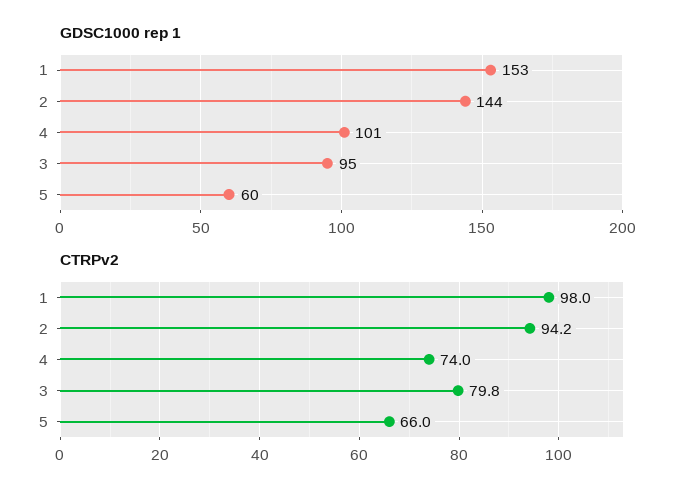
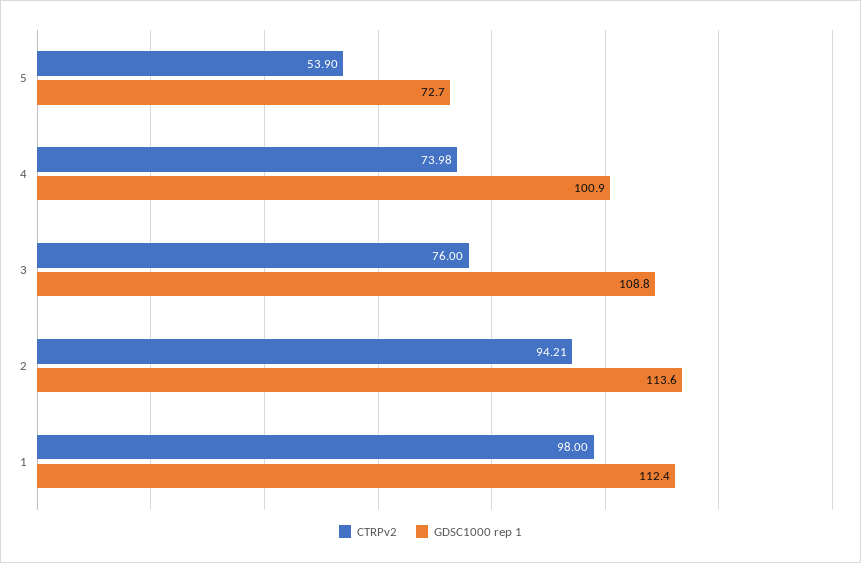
  {
    "GDSC1000 rep 1": {
-     "1": 153,
+     "1": 112.4,
-     "2": 144,
+     "2": 113.6,
      "4": 100.9,
-     "3": 95,
+     "3": 108.8,
-     "5": 60
+     "5": 72.7
    },
    "CTRPv2": {
      "1": 98,
      "2": 94.21,
      "4": 73.98,
-     "3": 79.8,
+     "3": 76,
-     "5": 66
+     "5": 53.9
    }
  }

